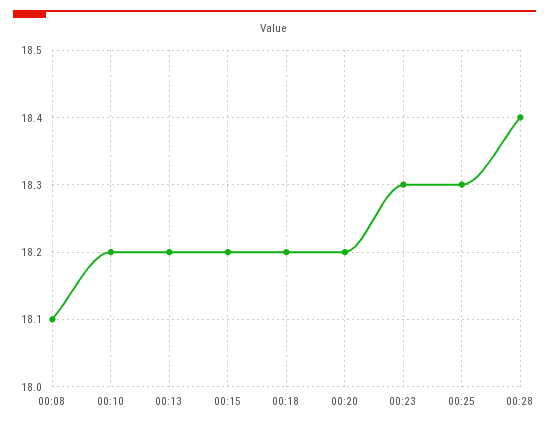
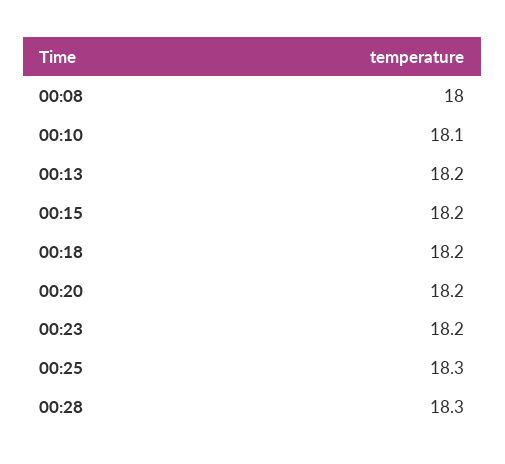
  {
-   "00:08": 18.1,
+   "00:08": 18,
-   "00:10": 18.2,
+   "00:10": 18.1,
    "00:13": 18.2,
    "00:15": 18.2,
    "00:18": 18.2,
    "00:20": 18.2,
-   "00:23": 18.3,
+   "00:23": 18.2,
    "00:25": 18.3,
-   "00:28": 18.4
+   "00:28": 18.3
  }

